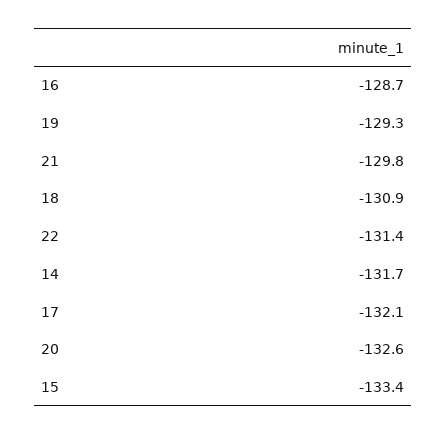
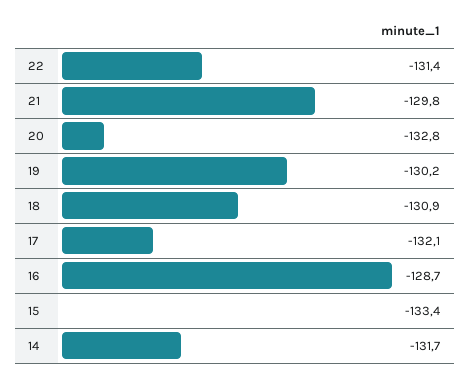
  {
    "16": -128.7,
-   "19": -129.3,
+   "19": -130.2,
    "21": -129.8,
    "18": -130.9,
    "22": -131.4,
    "14": -131.7,
    "17": -132.1,
-   "20": -132.6,
+   "20": -132.8,
    "15": -133.4
  }

